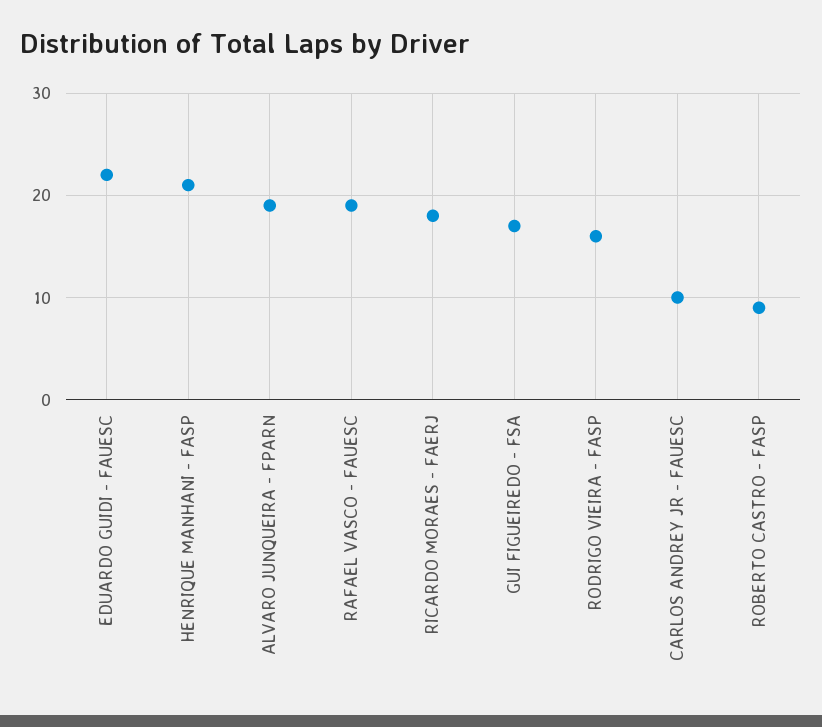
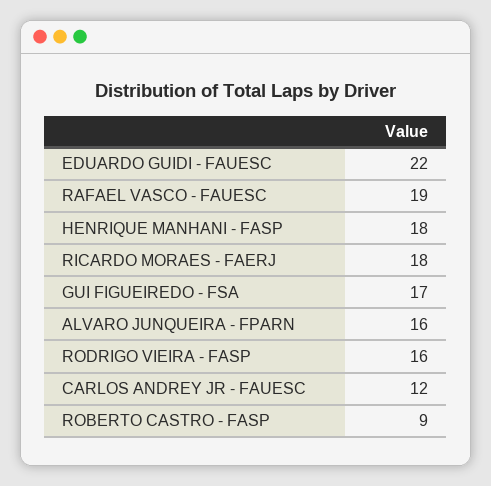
  {
    "EDUARDO GUIDI - FAUESC": 22,
-   "HENRIQUE MANHANI - FASP": 21,
+   "HENRIQUE MANHANI - FASP": 18,
-   "ALVARO JUNQUEIRA - FPARN": 19,
+   "ALVARO JUNQUEIRA - FPARN": 16,
    "RAFAEL VASCO - FAUESC": 19,
    "RICARDO MORAES - FAERJ": 18,
    "GUI FIGUEIREDO - FSA": 17,
    "RODRIGO VIEIRA - FASP": 16,
-   "CARLOS ANDREY JR - FAUESC": 10,
+   "CARLOS ANDREY JR - FAUESC": 12,
    "ROBERTO CASTRO - FASP": 9
  }

